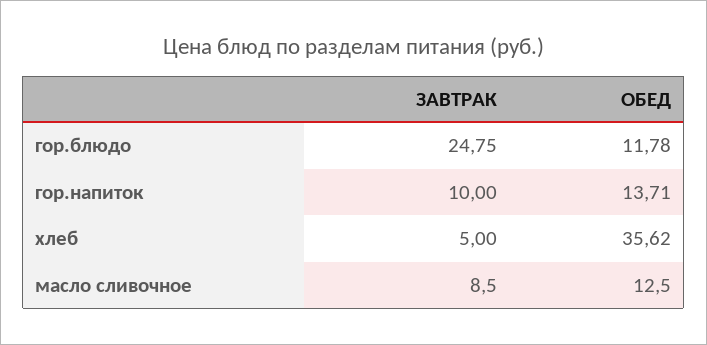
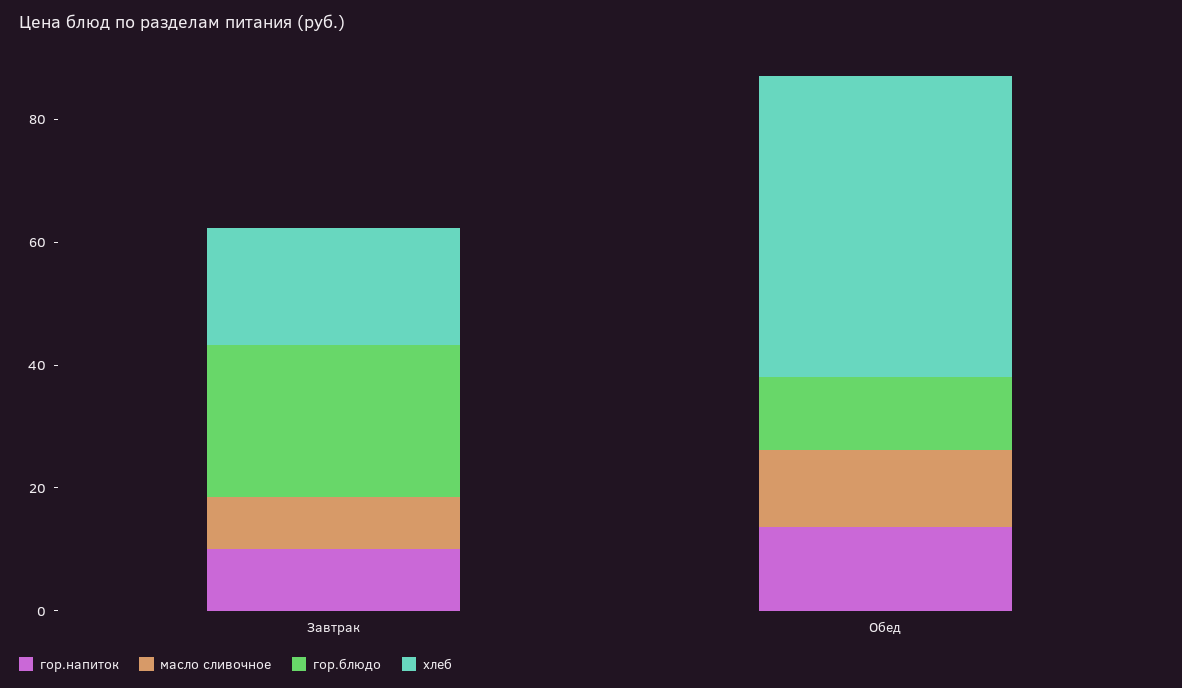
  {
    "гор.блюдо": {
      "ЗАВТРАК": 24.75,
      "ОБЕД": 11.78
    },
    "гор.напиток": {
      "ЗАВТРАК": 10,
      "ОБЕД": 13.71
    },
    "хлеб": {
-     "ЗАВТРАК": 5,
+     "ЗАВТРАК": 20,
-     "ОБЕД": 35.62
+     "ОБЕД": 50
    },
    "масло сливочное": {
      "ЗАВТРАК": 8.5,
      "ОБЕД": 12.5
    }
  }

